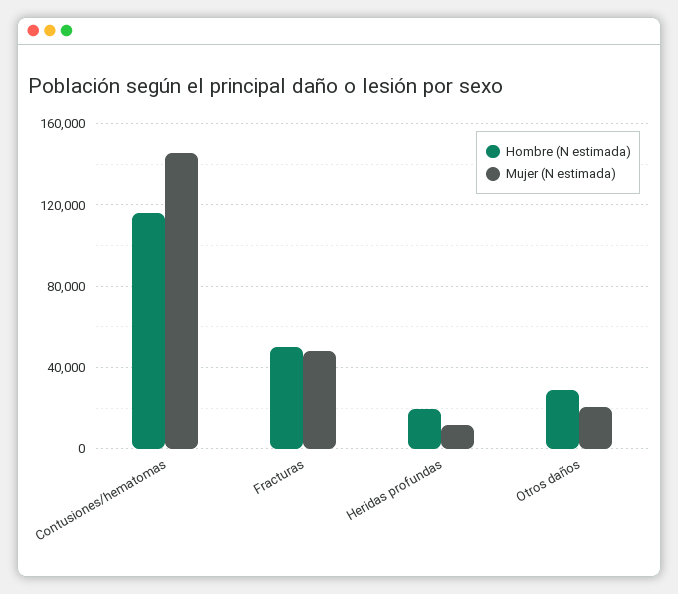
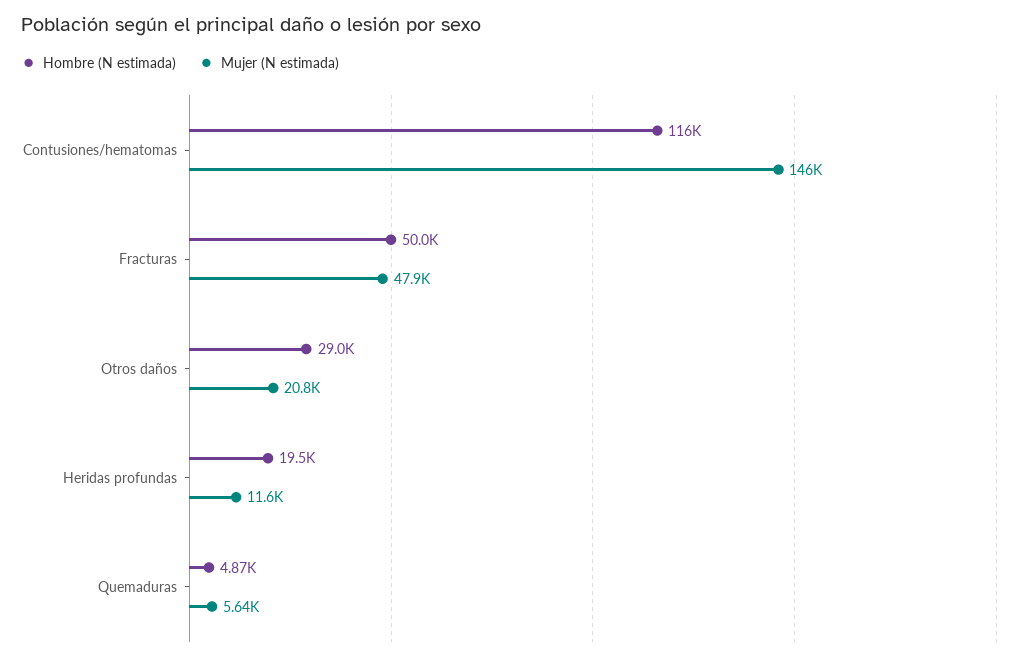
  {
    "Hombre (N estimada)": {
      "Contusiones/hematomas": 116000,
      "Fracturas": 50000,
      "Heridas profundas": 19500,
-     "Otros daños": 29000
+     "Otros daños": 29000,
+     "Quemaduras": 4870
    },
    "Mujer (N estimada)": {
      "Contusiones/hematomas": 146000,
      "Fracturas": 47900,
      "Heridas profundas": 11600,
-     "Otros daños": 20800
+     "Otros daños": 20800,
+     "Quemaduras": 5640
    }
  }

